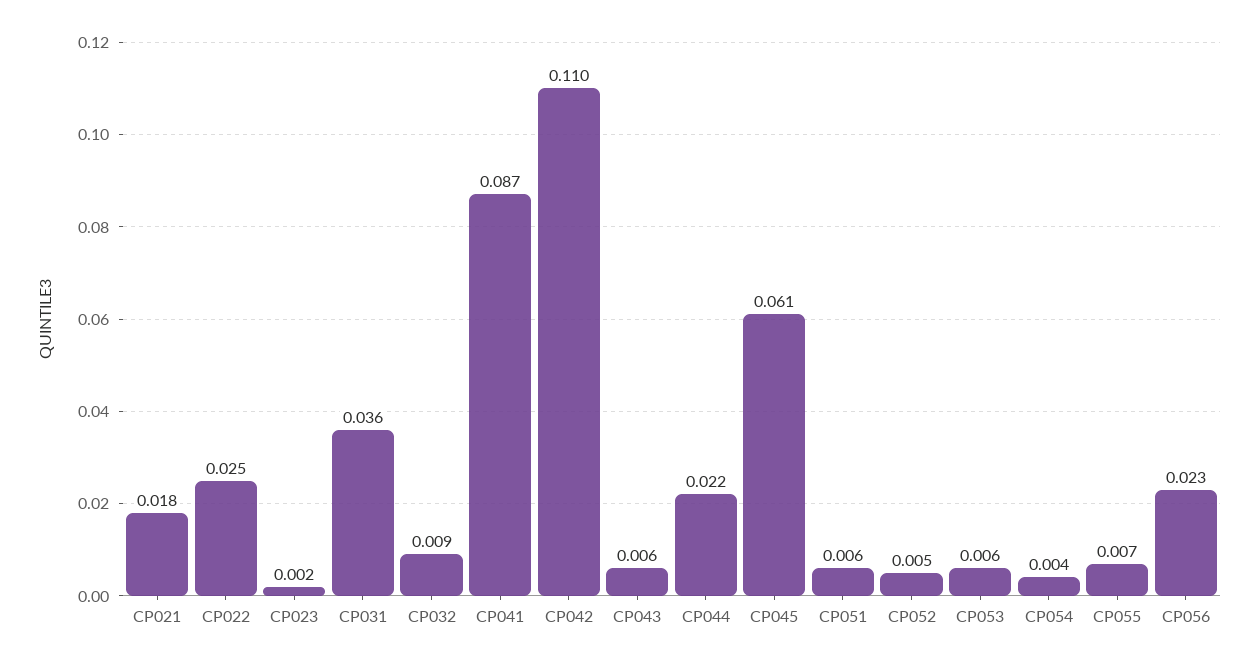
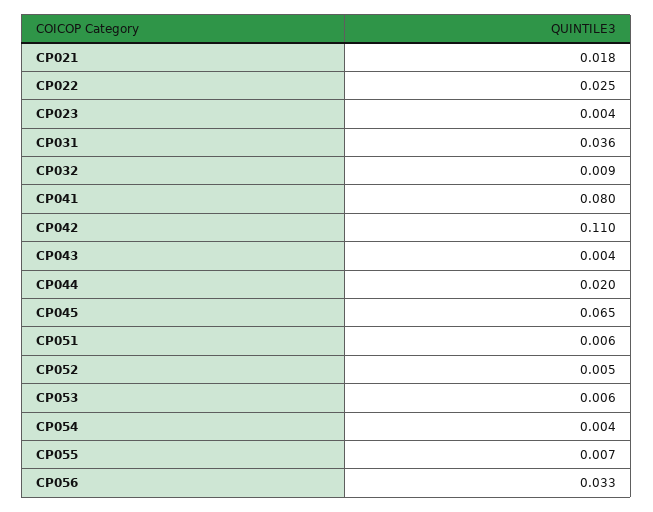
  {
    "CP021": 0.018,
    "CP022": 0.025,
-   "CP023": 0.002,
+   "CP023": 0.004,
    "CP031": 0.036,
    "CP032": 0.009,
-   "CP041": 0.087,
+   "CP041": 0.08,
    "CP042": 0.11,
-   "CP043": 0.006,
+   "CP043": 0.004,
-   "CP044": 0.022,
+   "CP044": 0.02,
-   "CP045": 0.061,
+   "CP045": 0.065,
    "CP051": 0.006,
    "CP052": 0.005,
    "CP053": 0.006,
    "CP054": 0.004,
    "CP055": 0.007,
-   "CP056": 0.023
+   "CP056": 0.033
  }

